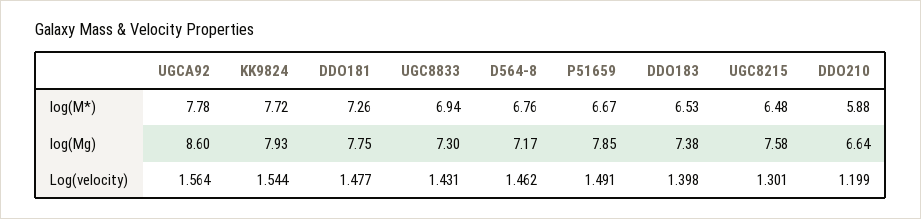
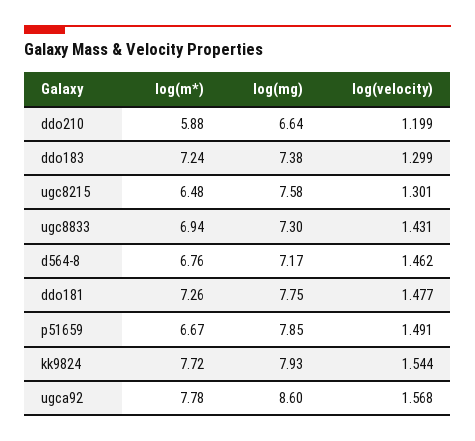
  {
    "UGCA92": {
      "log(M*)": 7.78,
      "log(Mg)": 8.6,
-     "Log(velocity)": 1.564
+     "Log(velocity)": 1.568
    },
    "KK9824": {
      "log(M*)": 7.72,
      "log(Mg)": 7.93,
      "Log(velocity)": 1.544
    },
    "DDO181": {
      "log(M*)": 7.26,
      "log(Mg)": 7.75,
      "Log(velocity)": 1.477
    },
    "UGC8833": {
      "log(M*)": 6.94,
      "log(Mg)": 7.3,
      "Log(velocity)": 1.431
    },
    "D564-8": {
      "log(M*)": 6.76,
      "log(Mg)": 7.17,
      "Log(velocity)": 1.462
    },
    "P51659": {
      "log(M*)": 6.67,
      "log(Mg)": 7.85,
      "Log(velocity)": 1.491
    },
    "DDO183": {
-     "log(M*)": 6.53,
+     "log(M*)": 7.24,
      "log(Mg)": 7.38,
-     "Log(velocity)": 1.398
+     "Log(velocity)": 1.299
    },
    "UGC8215": {
      "log(M*)": 6.48,
      "log(Mg)": 7.58,
      "Log(velocity)": 1.301
    },
    "DDO210": {
      "log(M*)": 5.88,
      "log(Mg)": 6.64,
      "Log(velocity)": 1.199
    }
  }

